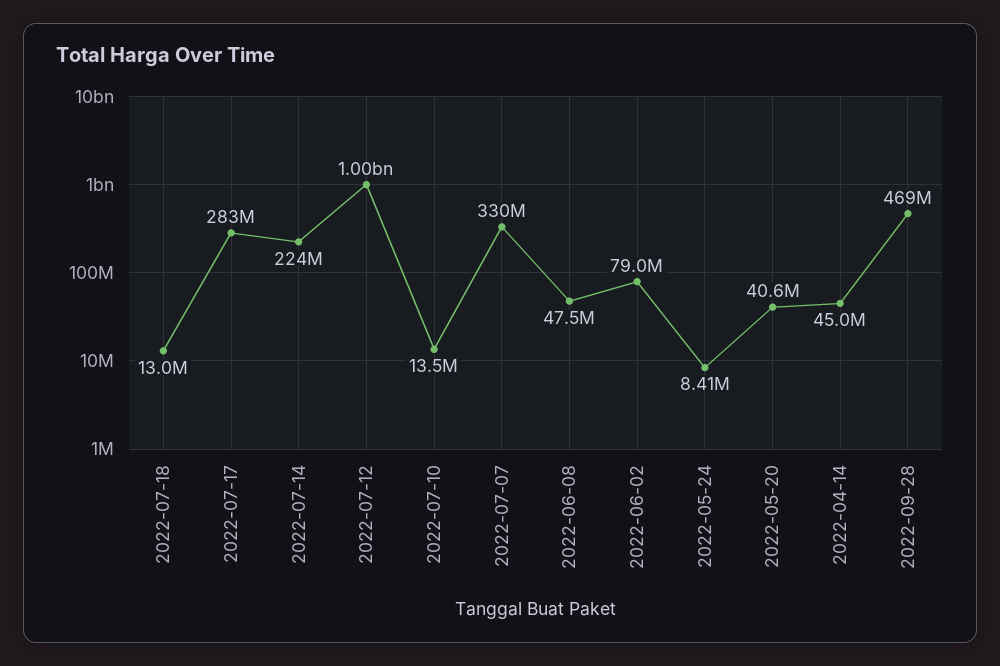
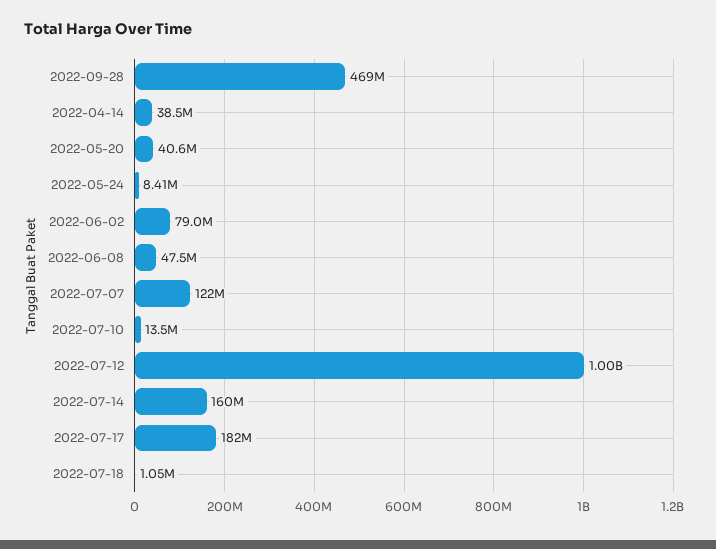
  {
-   "2022-07-18": 13000000,
+   "2022-07-18": 1050000,
-   "2022-07-17": 283000000,
+   "2022-07-17": 182000000,
-   "2022-07-14": 224000000,
+   "2022-07-14": 160000000,
    "2022-07-12": 1000000000,
    "2022-07-10": 13500000,
-   "2022-07-07": 330000000,
+   "2022-07-07": 122000000,
    "2022-06-08": 47500000,
    "2022-06-02": 79000000,
    "2022-05-24": 8410000,
    "2022-05-20": 40600000,
-   "2022-04-14": 45000000,
+   "2022-04-14": 38500000,
    "2022-09-28": 469000000
  }

